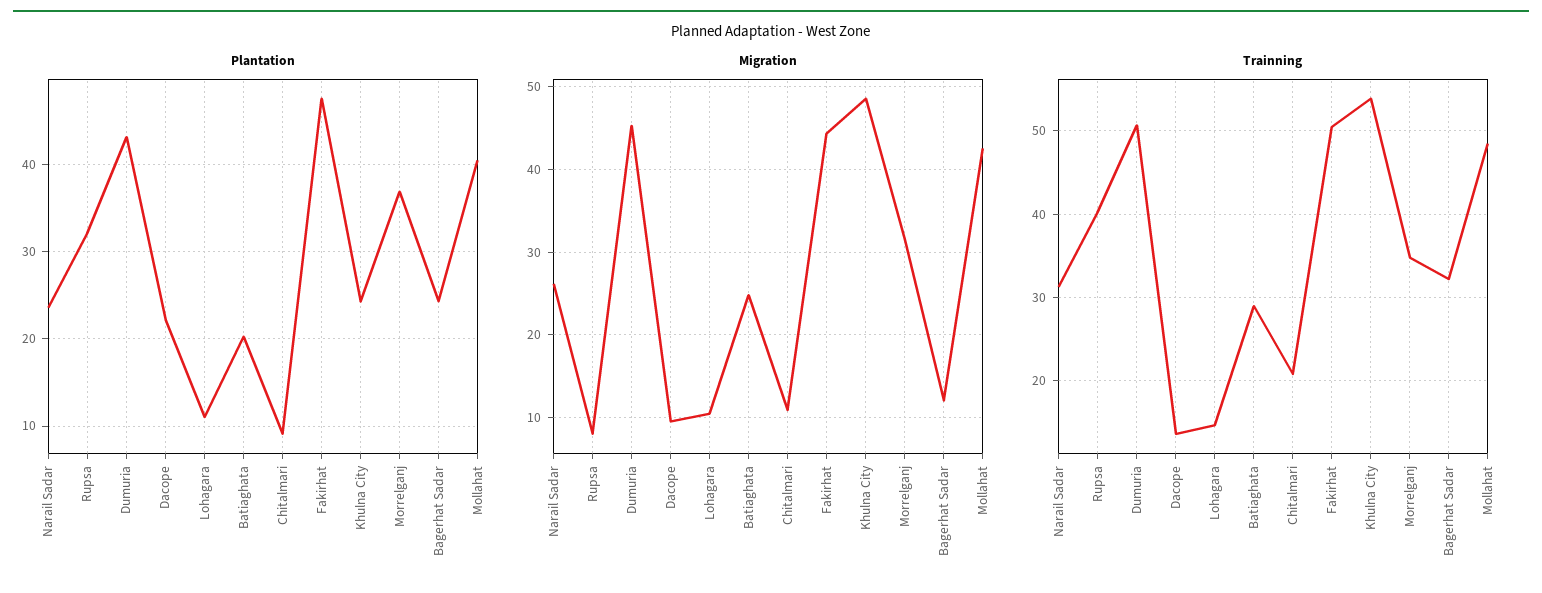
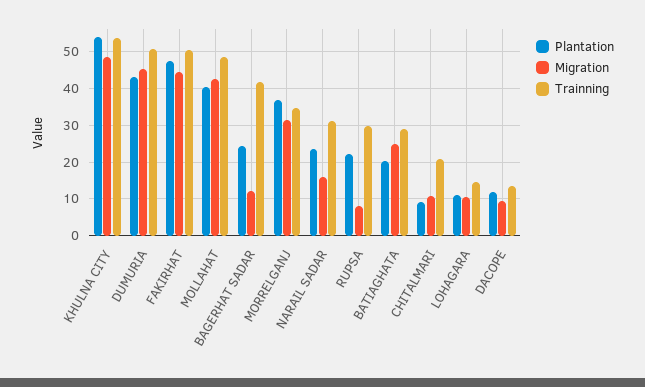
  {
    "Plantation": {
      "Narail Sadar": 24,
-     "Rupsa": 32,
+     "Rupsa": 22,
      "Dumuria": 43,
-     "Dacope": 22,
+     "Dacope": 12,
      "Lohagara": 11,
      "Batiaghata": 20,
      "Chitalmari": 9,
      "Fakirhat": 48,
-     "Khulna City": 24,
+     "Khulna City": 54,
      "Morrelganj": 37,
      "Bagerhat Sadar": 24,
      "Mollahat": 41
    },
    "Migration": {
-     "Narail Sadar": 26,
+     "Narail Sadar": 16,
      "Rupsa": 8,
      "Dumuria": 45,
      "Dacope": 10,
      "Lohagara": 10,
      "Batiaghata": 25,
      "Chitalmari": 11,
      "Fakirhat": 44,
      "Khulna City": 49,
      "Morrelganj": 31,
      "Bagerhat Sadar": 12,
      "Mollahat": 43
    },
    "Trainning": {
      "Narail Sadar": 31,
-     "Rupsa": 40,
+     "Rupsa": 30,
      "Dumuria": 51,
      "Dacope": 14,
      "Lohagara": 15,
      "Batiaghata": 29,
      "Chitalmari": 21,
      "Fakirhat": 50,
      "Khulna City": 54,
      "Morrelganj": 35,
-     "Bagerhat Sadar": 32,
+     "Bagerhat Sadar": 42,
      "Mollahat": 48
    }
  }

